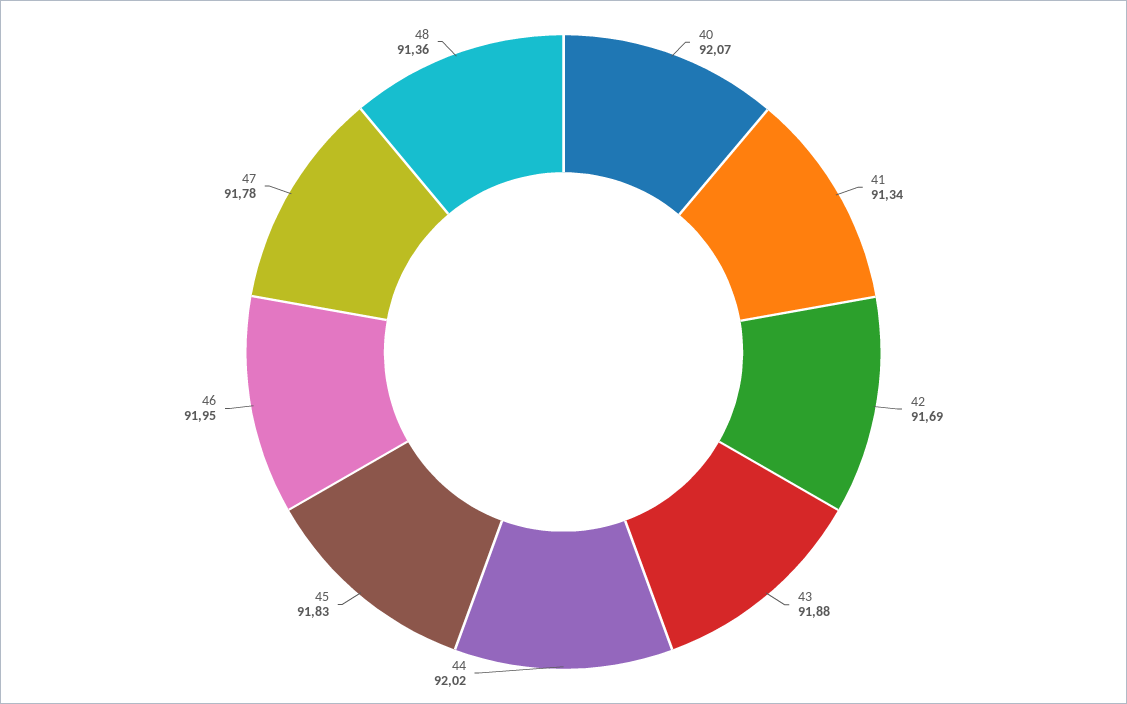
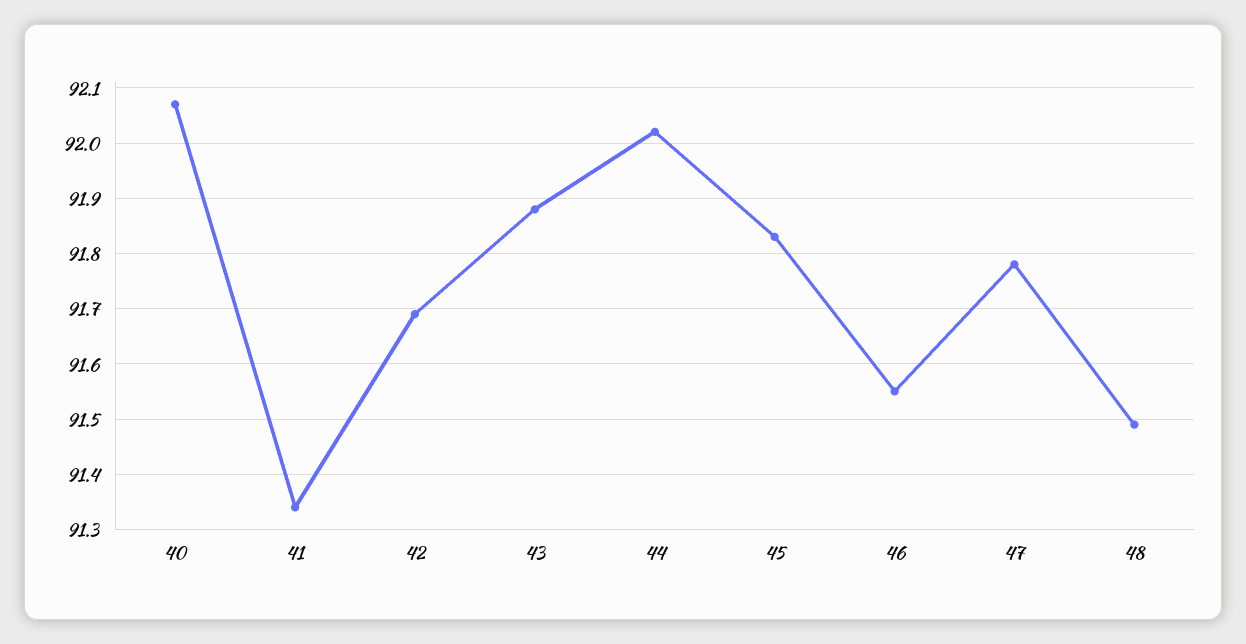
  {
    "40": 92.07,
    "41": 91.34,
    "42": 91.69,
    "43": 91.88,
    "44": 92.02,
    "45": 91.83,
-   "46": 91.95,
+   "46": 91.55,
    "47": 91.78,
-   "48": 91.36
+   "48": 91.5
  }

